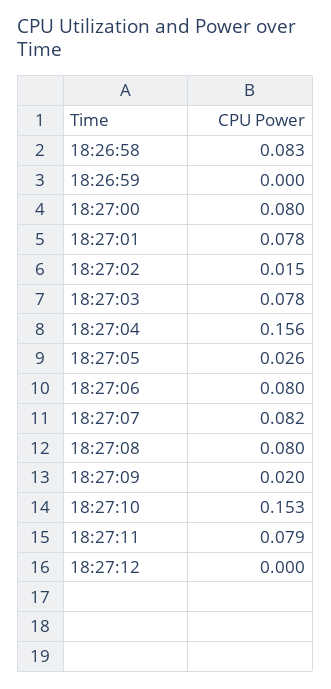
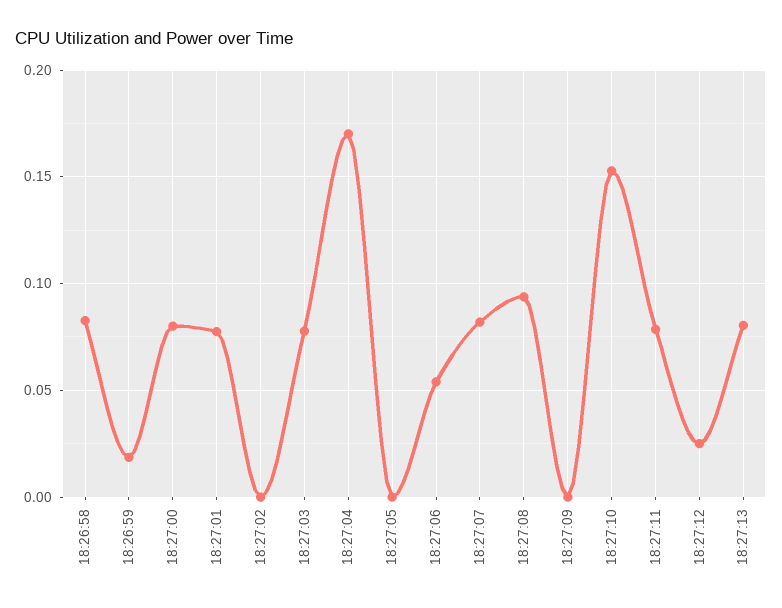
  {
    "18:26:58": 0.083,
-   "18:26:59": 0,
+   "18:26:59": 0.02,
    "18:27:00": 0.08,
    "18:27:01": 0.078,
-   "18:27:02": 0.015,
+   "18:27:02": 0,
    "18:27:03": 0.078,
-   "18:27:04": 0.156,
+   "18:27:04": 0.17,
-   "18:27:05": 0.026,
+   "18:27:05": 0,
-   "18:27:06": 0.08,
+   "18:27:06": 0.055,
    "18:27:07": 0.082,
-   "18:27:08": 0.08,
+   "18:27:08": 0.095,
-   "18:27:09": 0.02,
+   "18:27:09": 0,
    "18:27:10": 0.153,
    "18:27:11": 0.079,
-   "18:27:12": 0
+   "18:27:12": 0.025,
+   "18:27:13": 0.08
  }

